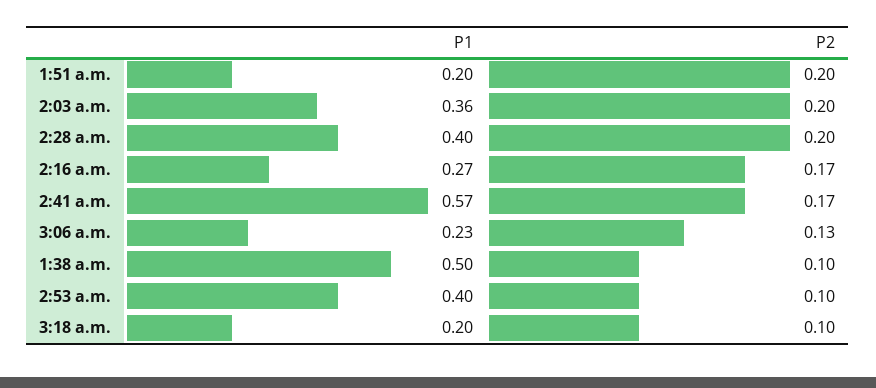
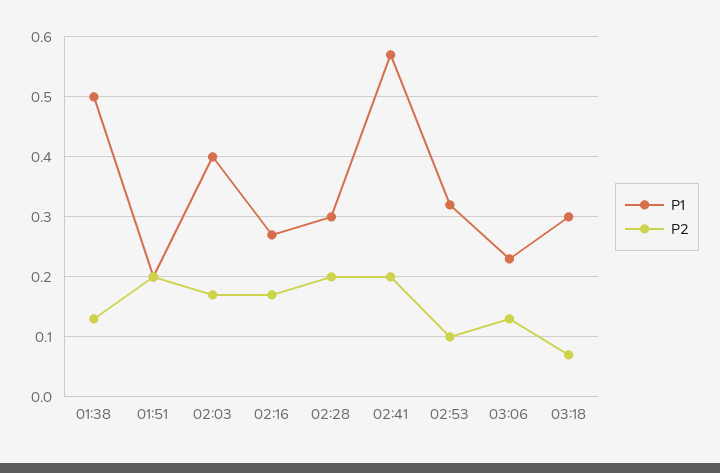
  {
    "P1": {
      "1:51 a.m.": 0.2,
-     "2:03 a.m.": 0.36,
+     "2:03 a.m.": 0.4,
-     "2:28 a.m.": 0.4,
+     "2:28 a.m.": 0.3,
      "2:16 a.m.": 0.27,
      "2:41 a.m.": 0.57,
      "3:06 a.m.": 0.23,
      "1:38 a.m.": 0.5,
-     "2:53 a.m.": 0.4,
+     "2:53 a.m.": 0.32,
-     "3:18 a.m.": 0.2
+     "3:18 a.m.": 0.3
    },
    "P2": {
      "1:51 a.m.": 0.2,
-     "2:03 a.m.": 0.2,
+     "2:03 a.m.": 0.17,
      "2:28 a.m.": 0.2,
      "2:16 a.m.": 0.17,
-     "2:41 a.m.": 0.17,
+     "2:41 a.m.": 0.2,
      "3:06 a.m.": 0.13,
-     "1:38 a.m.": 0.1,
+     "1:38 a.m.": 0.13,
      "2:53 a.m.": 0.1,
-     "3:18 a.m.": 0.1
+     "3:18 a.m.": 0.07
    }
  }

